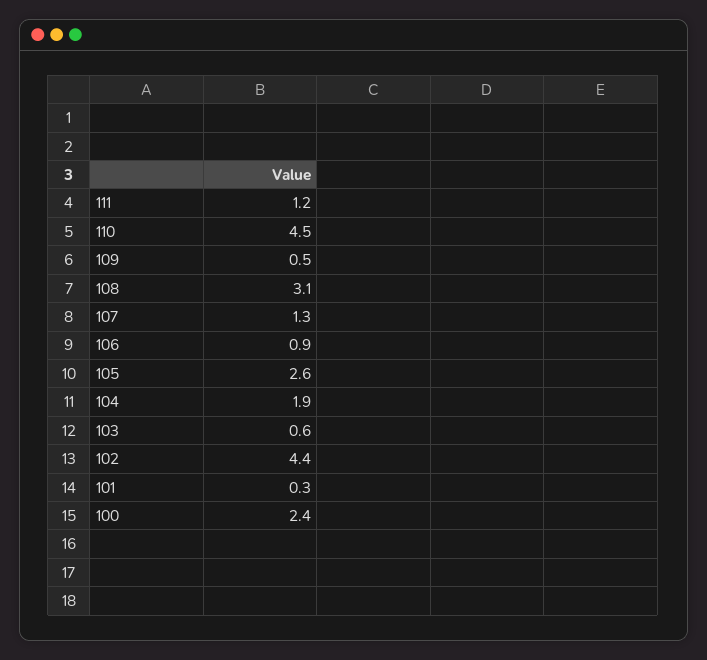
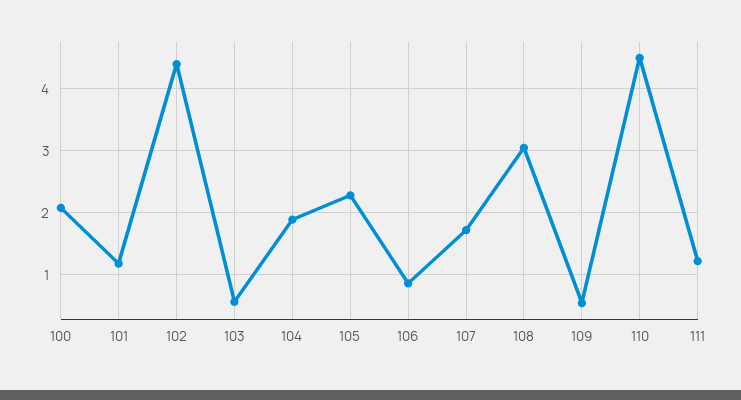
  {
    "111": 1.2,
    "110": 4.5,
    "109": 0.5,
    "108": 3.1,
-   "107": 1.3,
+   "107": 1.7,
    "106": 0.9,
-   "105": 2.6,
+   "105": 2.3,
    "104": 1.9,
    "103": 0.6,
    "102": 4.4,
-   "101": 0.3,
+   "101": 1.2,
-   "100": 2.4
+   "100": 2.1
  }

